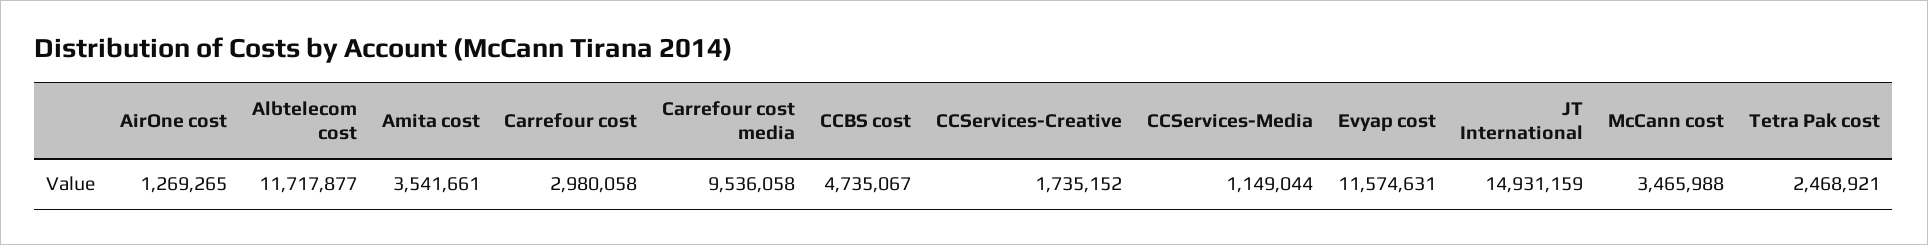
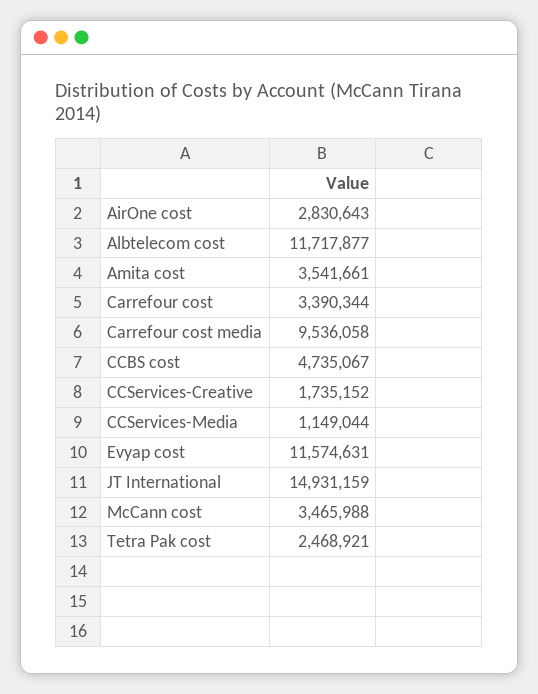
  {
-   "AirOne cost": 1269265,
+   "AirOne cost": 2830643,
    "Albtelecom cost": 11717877,
    "Amita cost": 3541661,
-   "Carrefour cost": 2980058,
+   "Carrefour cost": 3390344,
    "Carrefour cost media": 9536058,
    "CCBS cost": 4735067,
    "CCServices-Creative": 1735152,
    "CCServices-Media": 1149044,
    "Evyap cost": 11574631,
    "JT International": 14931159,
    "McCann cost": 3465988,
    "Tetra Pak cost": 2468921
  }

